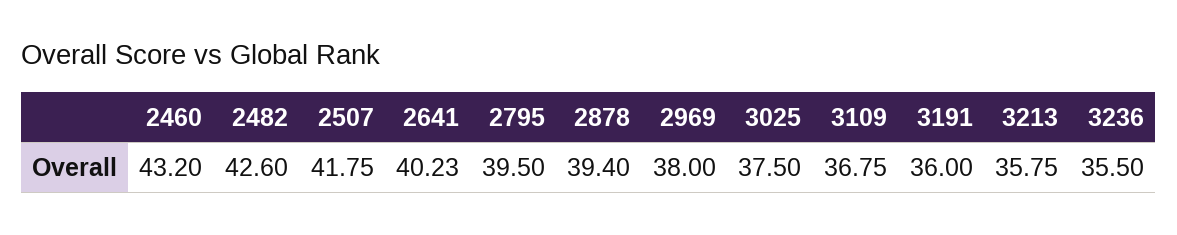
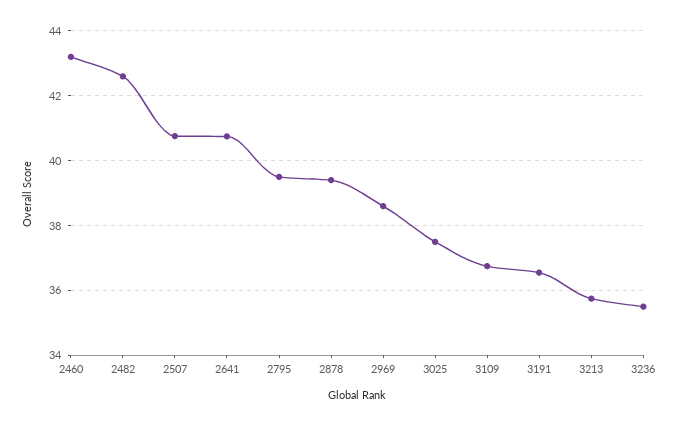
  {
    "2460": 43.2,
    "2482": 42.6,
-   "2507": 41.75,
+   "2507": 40.8,
-   "2641": 40.23,
+   "2641": 40.8,
    "2795": 39.5,
    "2878": 39.4,
-   "2969": 38,
+   "2969": 38.6,
    "3025": 37.5,
    "3109": 36.75,
-   "3191": 36,
+   "3191": 36.6,
    "3213": 35.75,
    "3236": 35.5
  }

